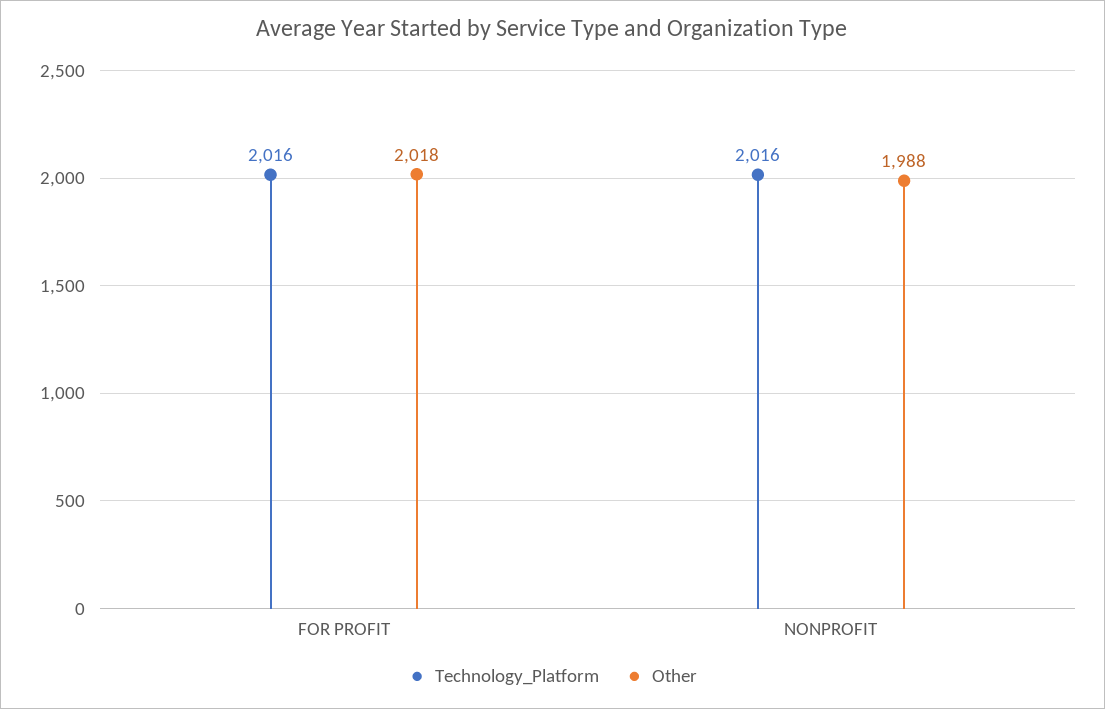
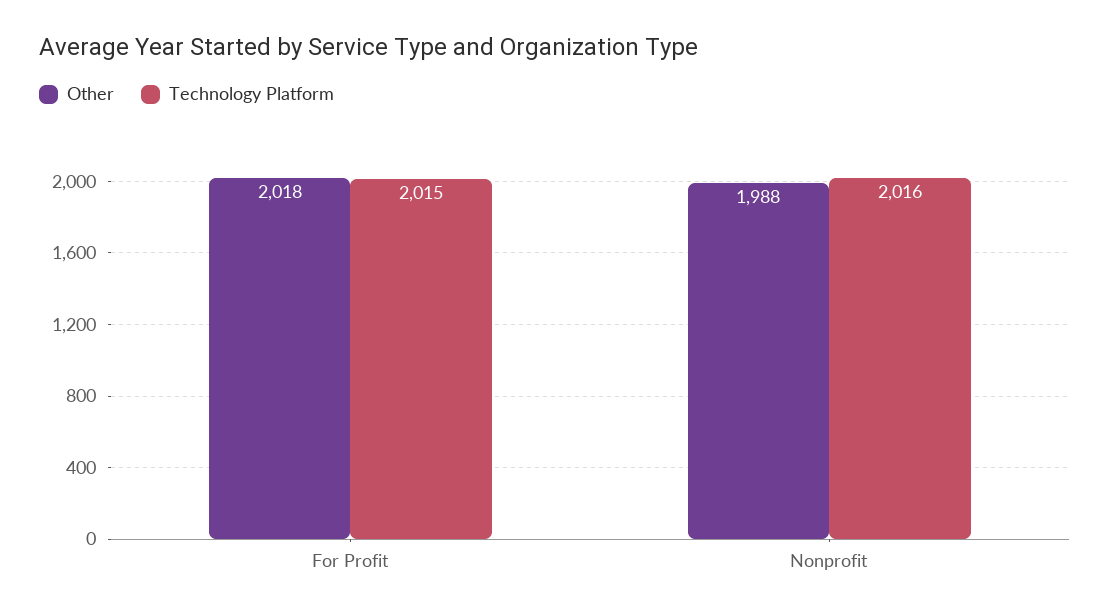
  {
    "Technology_Platform": {
-     "FOR PROFIT": 2016,
+     "FOR PROFIT": 2015,
      "NONPROFIT": 2016
    },
    "Other": {
      "FOR PROFIT": 2018,
      "NONPROFIT": 1988
    }
  }

